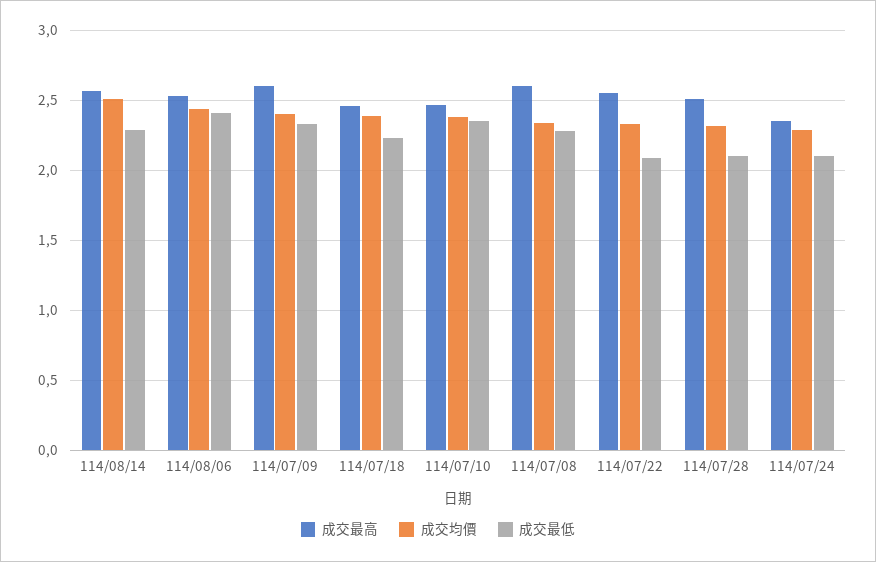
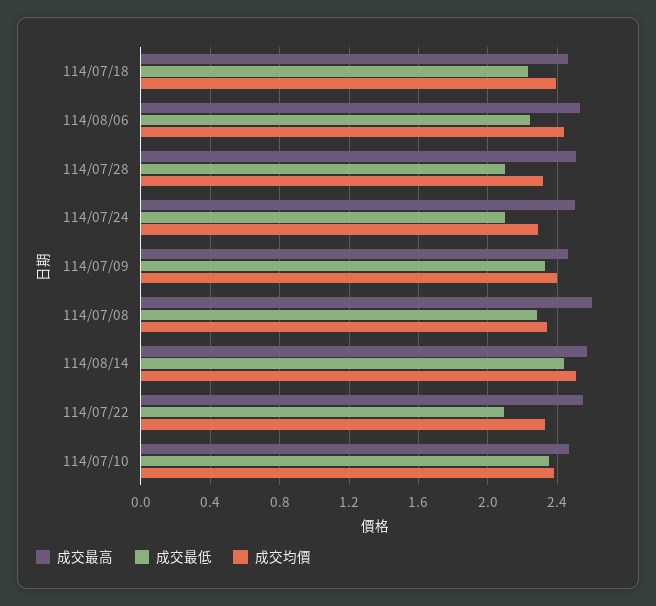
  {
    "成交最高": {
      "114/08/14": 2.55,
      "114/08/06": 2.55,
-     "114/07/09": 2.6,
+     "114/07/09": 2.45,
      "114/07/18": 2.45,
      "114/07/10": 2.45,
      "114/07/08": 2.6,
      "114/07/22": 2.55,
      "114/07/28": 2.5,
-     "114/07/24": 2.35
+     "114/07/24": 2.5
    },
    "成交均價": {
      "114/08/14": 2.5,
      "114/08/06": 2.45,
      "114/07/09": 2.4,
      "114/07/18": 2.4,
      "114/07/10": 2.4,
      "114/07/08": 2.35,
      "114/07/22": 2.35,
      "114/07/28": 2.3,
      "114/07/24": 2.3
    },
    "成交最低": {
-     "114/08/14": 2.3,
+     "114/08/14": 2.45,
-     "114/08/06": 2.4,
+     "114/08/06": 2.25,
      "114/07/09": 2.35,
      "114/07/18": 2.25,
      "114/07/10": 2.35,
      "114/07/08": 2.3,
      "114/07/22": 2.1,
      "114/07/28": 2.1,
      "114/07/24": 2.1
    }
  }

